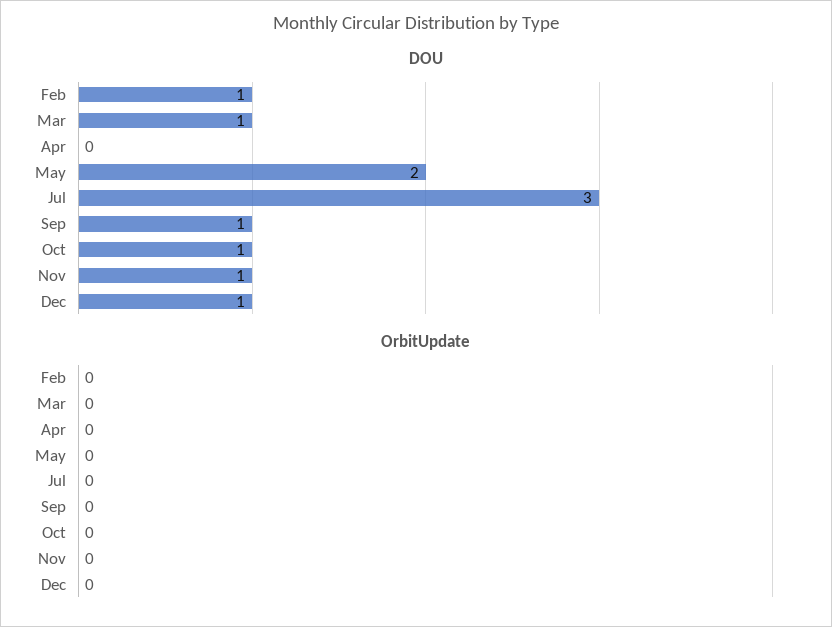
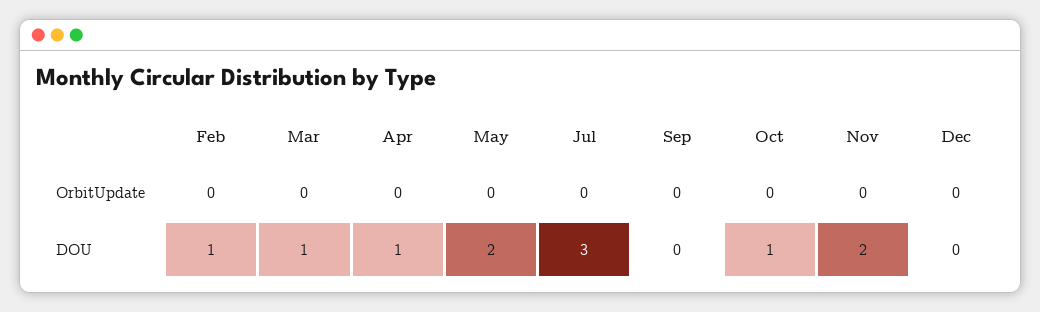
  {
    "DOU": {
      "Feb": 1,
      "Mar": 1,
-     "Apr": 0,
+     "Apr": 1,
      "May": 2,
      "Jul": 3,
-     "Sep": 1,
+     "Sep": 0,
      "Oct": 1,
-     "Nov": 1,
+     "Nov": 2,
-     "Dec": 1
+     "Dec": 0
    },
    "OrbitUpdate": {
      "Feb": 0,
      "Mar": 0,
      "Apr": 0,
      "May": 0,
      "Jul": 0,
      "Sep": 0,
      "Oct": 0,
      "Nov": 0,
      "Dec": 0
    }
  }

